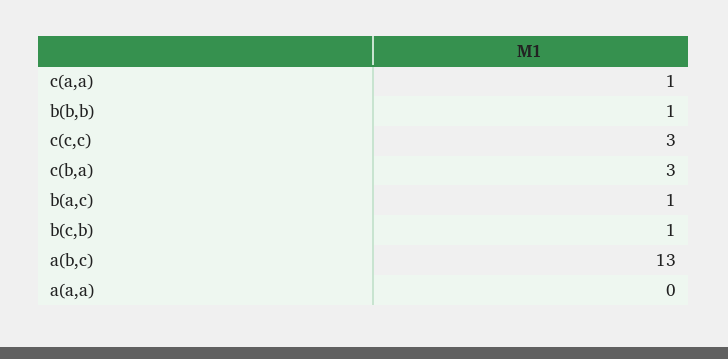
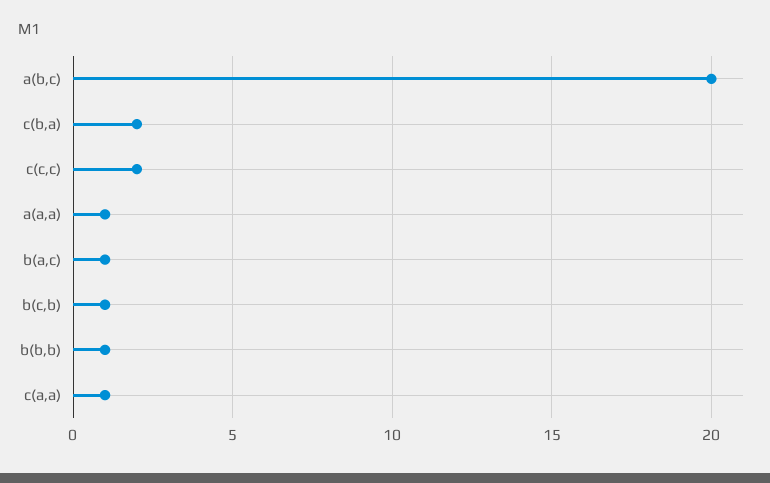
  {
    "c(a,a)": 1,
    "b(b,b)": 1,
-   "c(c,c)": 3,
+   "c(c,c)": 2,
-   "c(b,a)": 3,
+   "c(b,a)": 2,
    "b(a,c)": 1,
    "b(c,b)": 1,
-   "a(b,c)": 13,
+   "a(b,c)": 20,
-   "a(a,a)": 0
+   "a(a,a)": 1
  }

